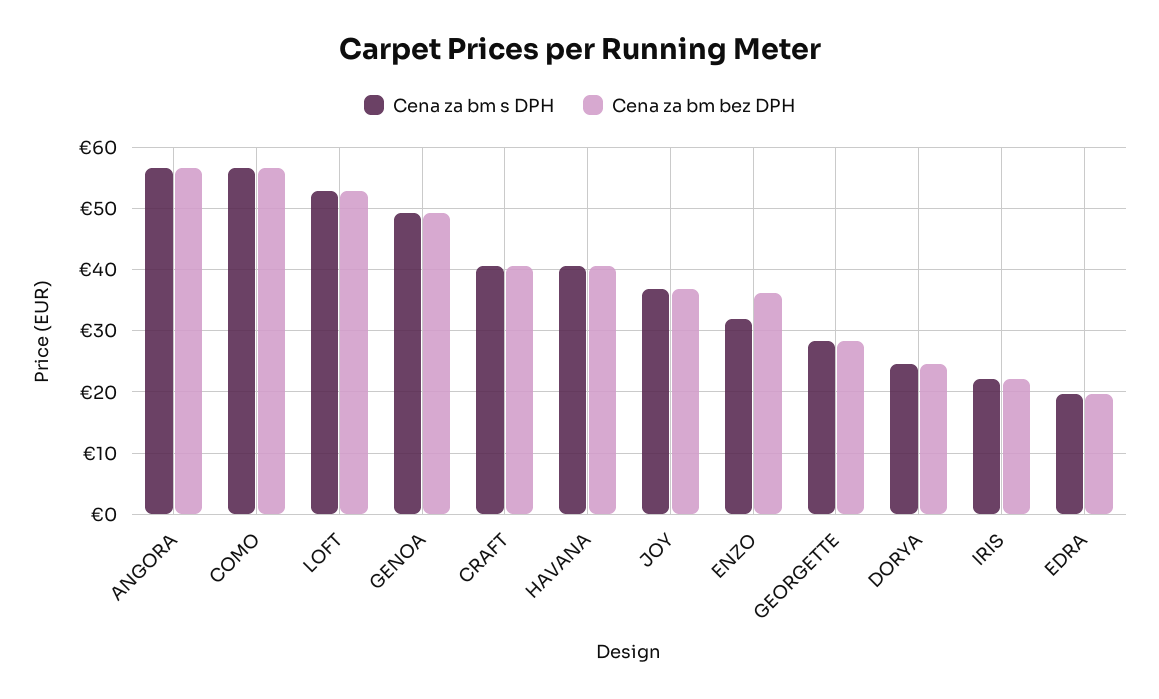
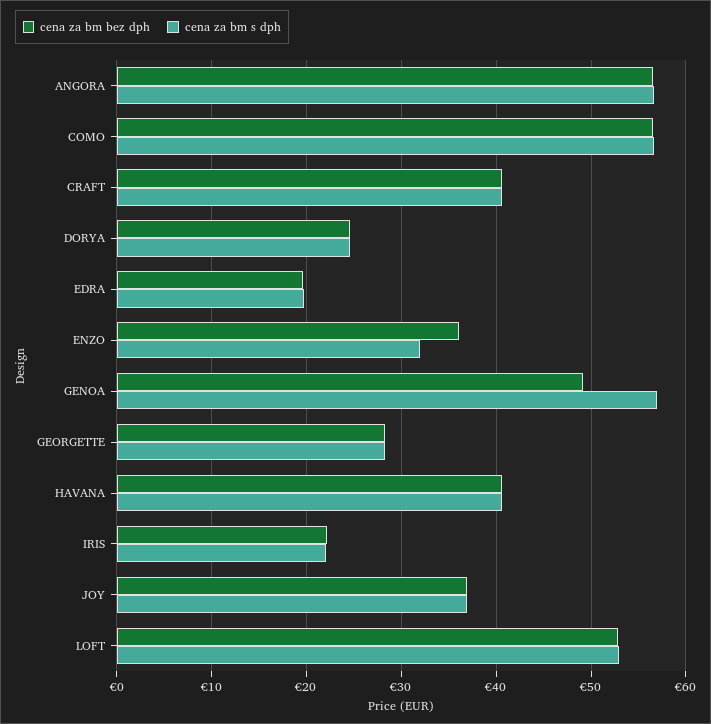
  {
    "Cena za bm s DPH": {
      "ANGORA": 57,
      "COMO": 57,
      "LOFT": 53,
-     "GENOA": 49,
+     "GENOA": 57,
      "CRAFT": 41,
      "HAVANA": 41,
      "JOY": 37,
      "ENZO": 32,
      "GEORGETTE": 28,
      "DORYA": 25,
      "IRIS": 22,
      "EDRA": 20
    },
    "Cena za bm bez DPH": {
      "ANGORA": 57,
      "COMO": 57,
      "LOFT": 53,
      "GENOA": 49,
      "CRAFT": 41,
      "HAVANA": 41,
      "JOY": 37,
      "ENZO": 36,
      "GEORGETTE": 28,
      "DORYA": 25,
      "IRIS": 22,
      "EDRA": 20
    }
  }

